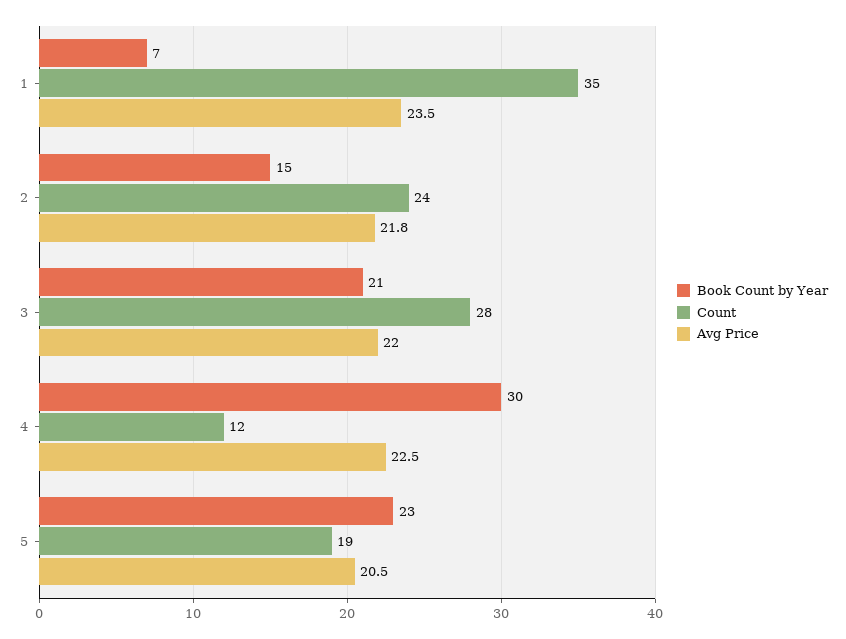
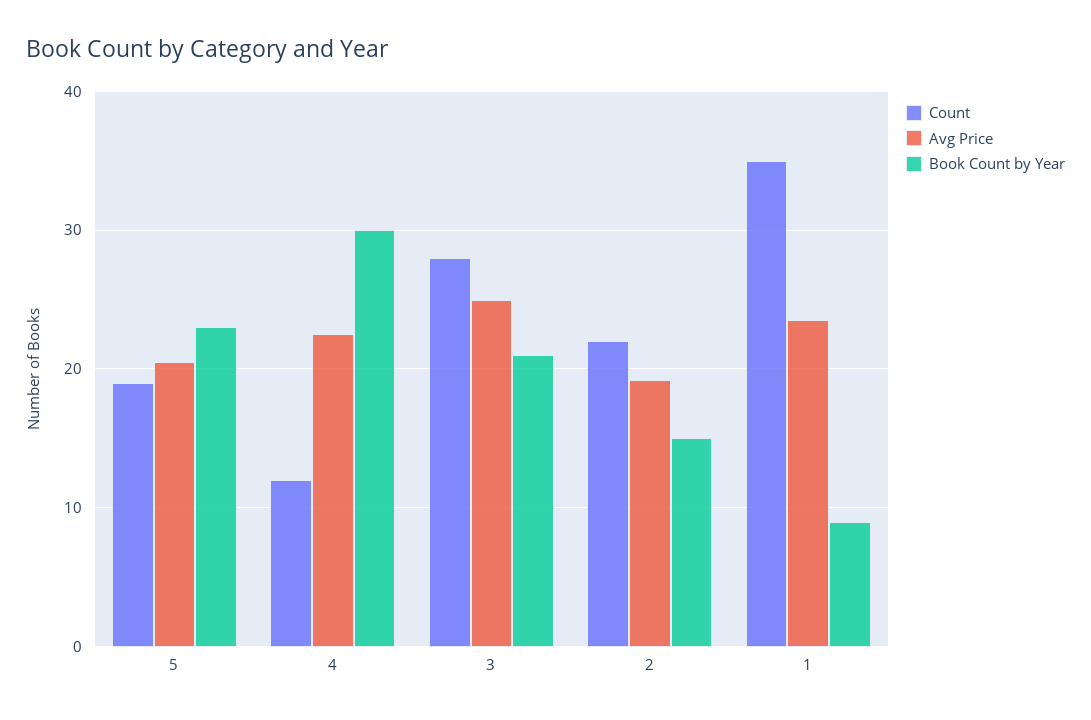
  {
    "Book Count by Year": {
-     "1": 7,
+     "1": 9,
      "2": 15,
      "3": 21,
      "4": 30,
      "5": 23
    },
    "Count": {
      "1": 35,
-     "2": 24,
+     "2": 22,
      "3": 28,
      "4": 12,
      "5": 19
    },
    "Avg Price": {
      "1": 23.5,
-     "2": 21.8,
+     "2": 19,
-     "3": 22,
+     "3": 25,
      "4": 22.5,
      "5": 20.5
    }
  }

